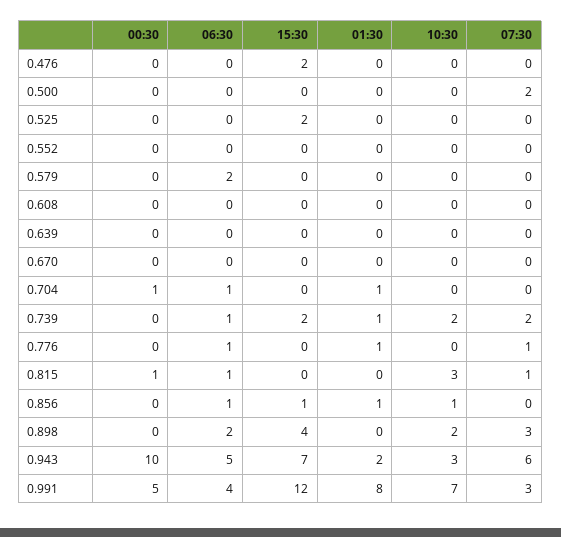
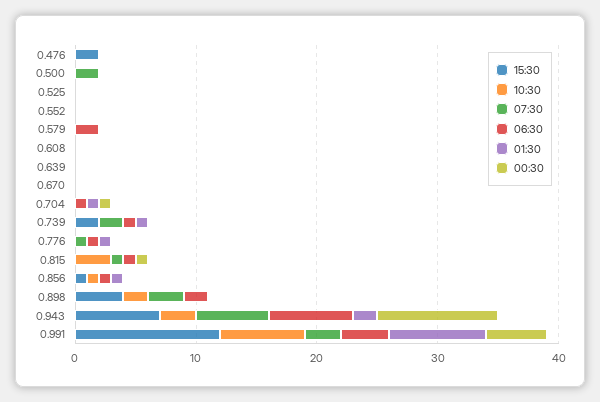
  {
    "00:30": {
      "0.476": 0,
      "0.500": 0,
      "0.525": 0,
      "0.552": 0,
      "0.579": 0,
      "0.608": 0,
      "0.639": 0,
      "0.670": 0,
      "0.704": 1,
      "0.739": 0,
      "0.776": 0,
      "0.815": 1,
      "0.856": 0,
      "0.898": 0,
      "0.943": 10,
      "0.991": 5
    },
    "06:30": {
      "0.476": 0,
      "0.500": 0,
      "0.525": 0,
      "0.552": 0,
      "0.579": 2,
      "0.608": 0,
      "0.639": 0,
      "0.670": 0,
      "0.704": 1,
      "0.739": 1,
      "0.776": 1,
      "0.815": 1,
      "0.856": 1,
      "0.898": 2,
-     "0.943": 5,
+     "0.943": 7,
      "0.991": 4
    },
    "15:30": {
      "0.476": 2,
      "0.500": 0,
-     "0.525": 2,
+     "0.525": 0,
      "0.552": 0,
      "0.579": 0,
      "0.608": 0,
      "0.639": 0,
      "0.670": 0,
      "0.704": 0,
      "0.739": 2,
      "0.776": 0,
      "0.815": 0,
      "0.856": 1,
      "0.898": 4,
      "0.943": 7,
      "0.991": 12
    },
    "01:30": {
      "0.476": 0,
      "0.500": 0,
      "0.525": 0,
      "0.552": 0,
      "0.579": 0,
      "0.608": 0,
      "0.639": 0,
      "0.670": 0,
      "0.704": 1,
      "0.739": 1,
      "0.776": 1,
      "0.815": 0,
      "0.856": 1,
      "0.898": 0,
      "0.943": 2,
      "0.991": 8
    },
    "10:30": {
      "0.476": 0,
      "0.500": 0,
      "0.525": 0,
      "0.552": 0,
      "0.579": 0,
      "0.608": 0,
      "0.639": 0,
      "0.670": 0,
      "0.704": 0,
-     "0.739": 2,
+     "0.739": 0,
      "0.776": 0,
      "0.815": 3,
      "0.856": 1,
      "0.898": 2,
      "0.943": 3,
      "0.991": 7
    },
    "07:30": {
      "0.476": 0,
      "0.500": 2,
      "0.525": 0,
      "0.552": 0,
      "0.579": 0,
      "0.608": 0,
      "0.639": 0,
      "0.670": 0,
      "0.704": 0,
      "0.739": 2,
      "0.776": 1,
      "0.815": 1,
      "0.856": 0,
      "0.898": 3,
      "0.943": 6,
      "0.991": 3
    }
  }

